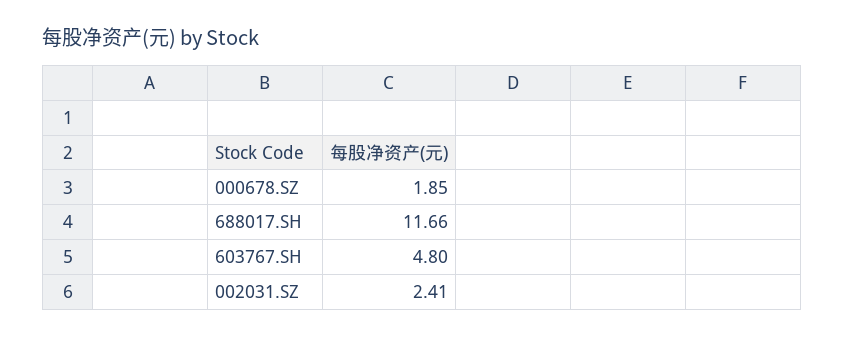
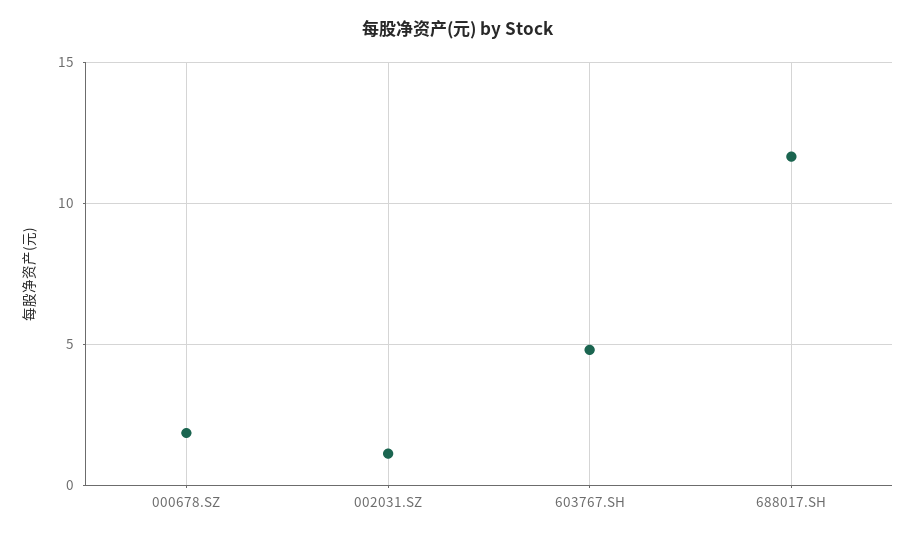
  {
    "000678.SZ": 1.85,
    "688017.SH": 11.66,
    "603767.SH": 4.8,
-   "002031.SZ": 2.41
+   "002031.SZ": 1
  }

